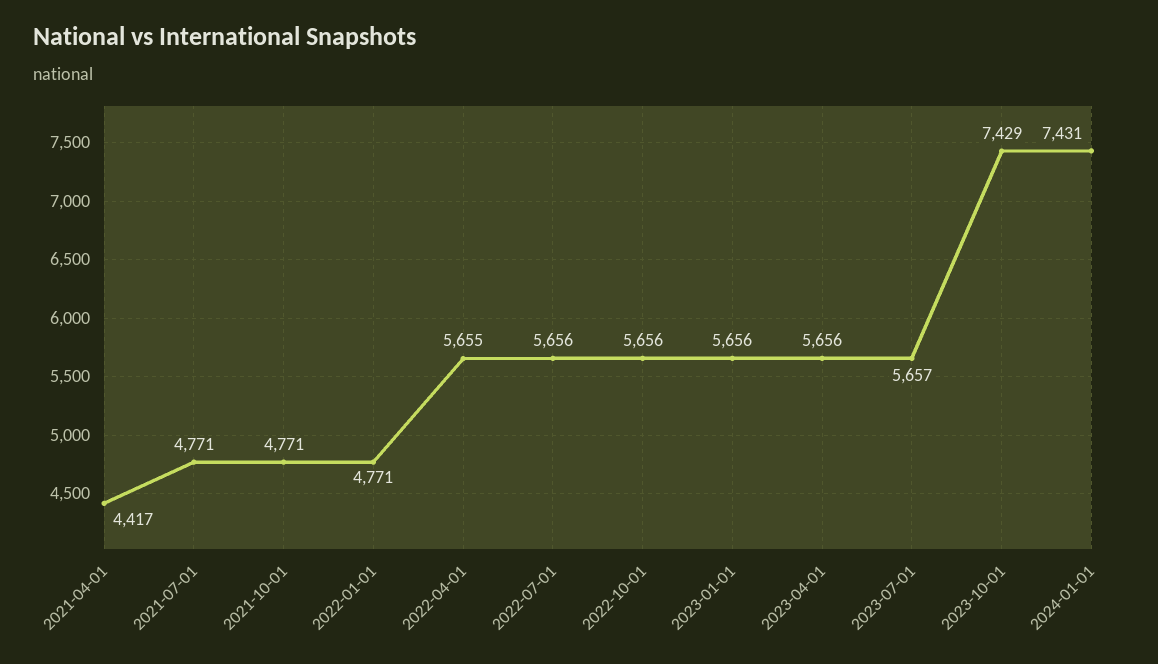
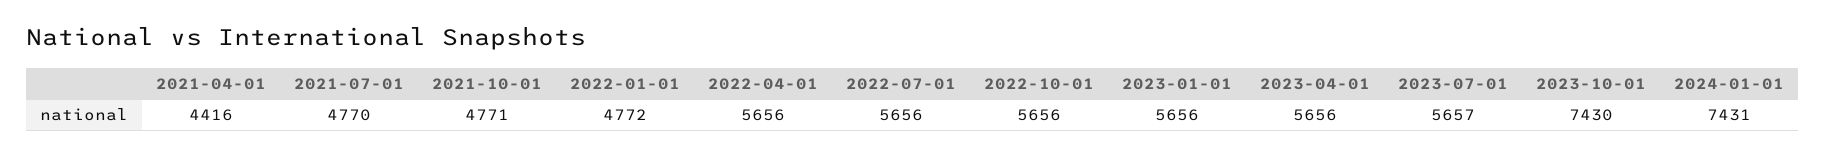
  {
-   "2021-04-01": 4417,
+   "2021-04-01": 4416,
-   "2021-07-01": 4771,
+   "2021-07-01": 4770,
    "2021-10-01": 4771,
-   "2022-01-01": 4771,
+   "2022-01-01": 4772,
-   "2022-04-01": 5655,
+   "2022-04-01": 5656,
    "2022-07-01": 5656,
    "2022-10-01": 5656,
    "2023-01-01": 5656,
    "2023-04-01": 5656,
    "2023-07-01": 5657,
-   "2023-10-01": 7429,
+   "2023-10-01": 7430,
    "2024-01-01": 7431
  }

